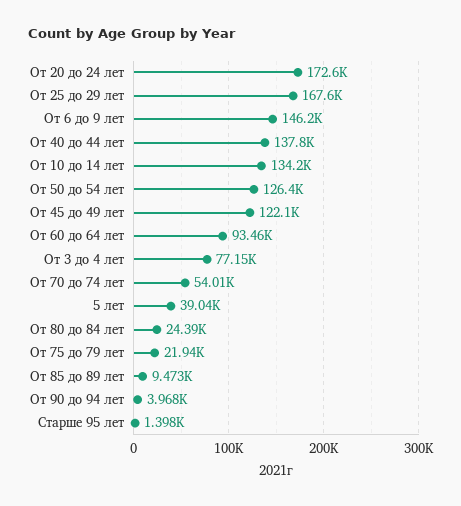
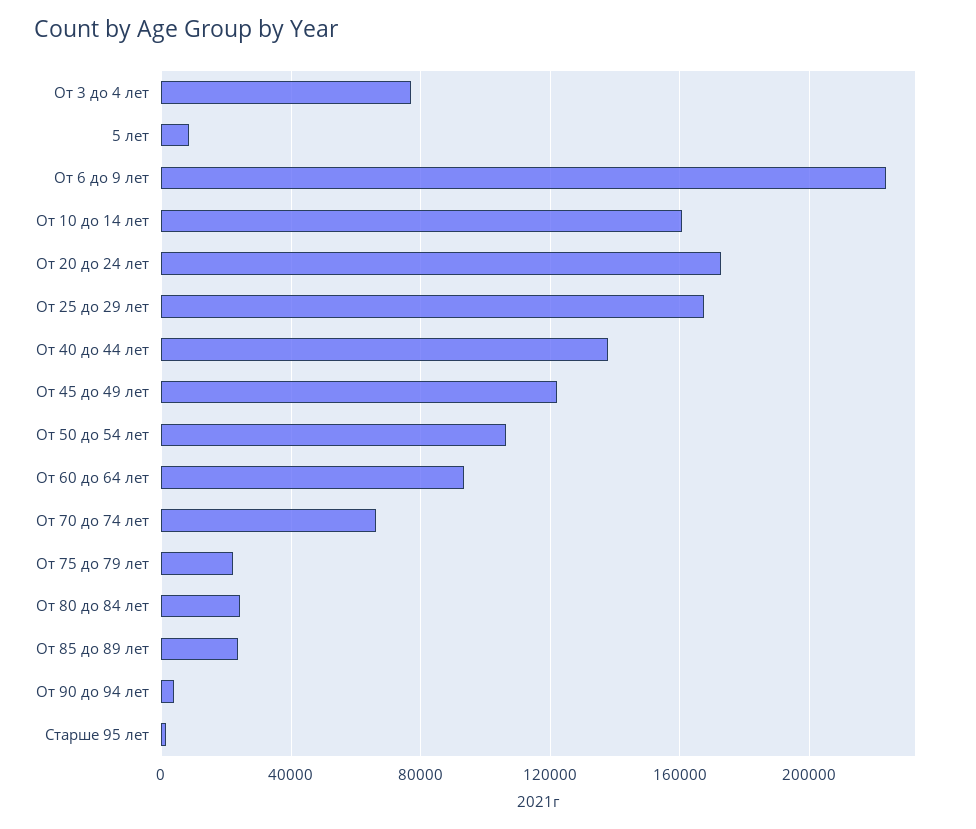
  {
    "От 20 до 24 лет": 172600,
    "От 25 до 29 лет": 167600,
-   "От 6 до 9 лет": 146200,
+   "От 6 до 9 лет": 225000,
    "От 40 до 44 лет": 137800,
-   "От 10 до 14 лет": 134200,
+   "От 10 до 14 лет": 160000,
-   "От 50 до 54 лет": 126400,
+   "От 50 до 54 лет": 105000,
    "От 45 до 49 лет": 122100,
    "От 60 до 64 лет": 93460,
    "От 3 до 4 лет": 77150,
-   "От 70 до 74 лет": 54010,
+   "От 70 до 74 лет": 65000,
-   "5 лет": 39040,
+   "5 лет": 10000,
    "От 80 до 84 лет": 24390,
    "От 75 до 79 лет": 21940,
-   "От 85 до 89 лет": 9473,
+   "От 85 до 89 лет": 25000,
    "От 90 до 94 лет": 3968,
    "Старше 95 лет": 1398
  }

